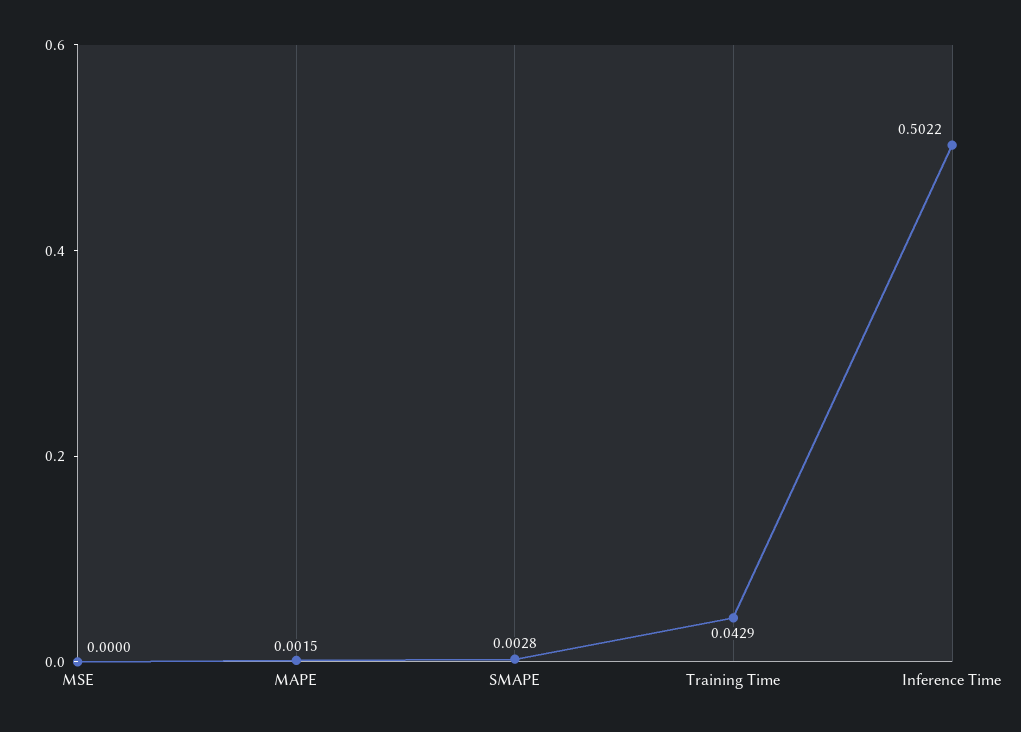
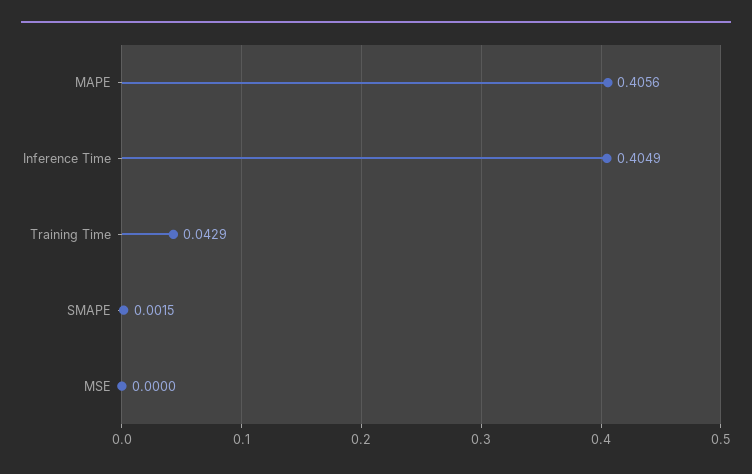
  {
    "MSE": 0,
-   "MAPE": 0.0015,
+   "MAPE": 0.4056,
-   "SMAPE": 0.0028,
+   "SMAPE": 0.0015,
    "Training Time": 0.0429,
-   "Inference Time": 0.5022
+   "Inference Time": 0.4049
  }

